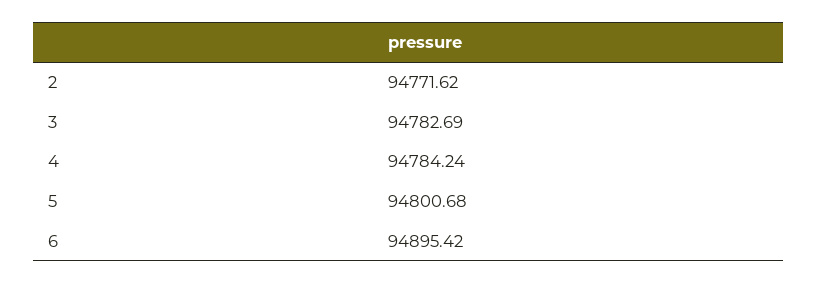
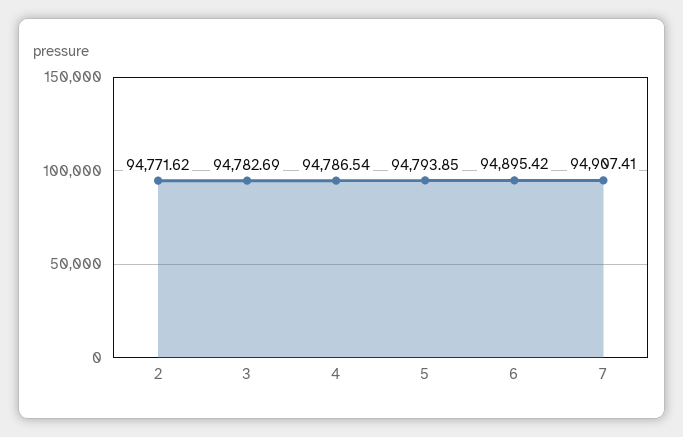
  {
    "2": 94771.62,
    "3": 94782.69,
-   "4": 94784.24,
+   "4": 94786.54,
-   "5": 94800.68,
+   "5": 94793.85,
-   "6": 94895.42
+   "6": 94895.42,
+   "7": 94907.41
  }

